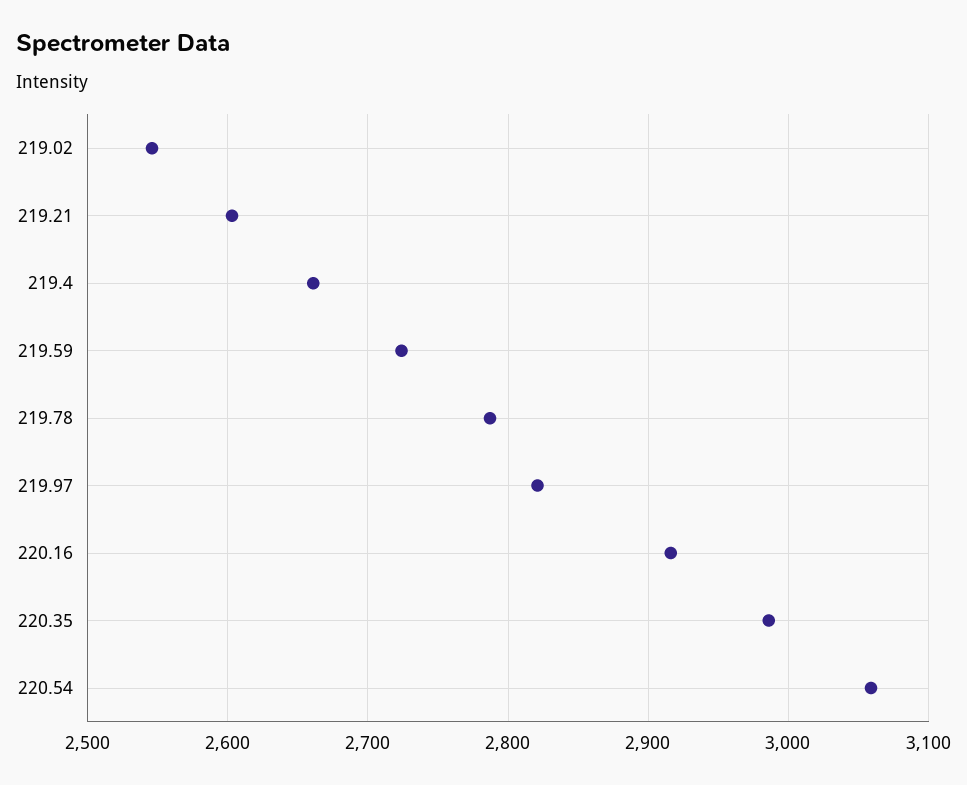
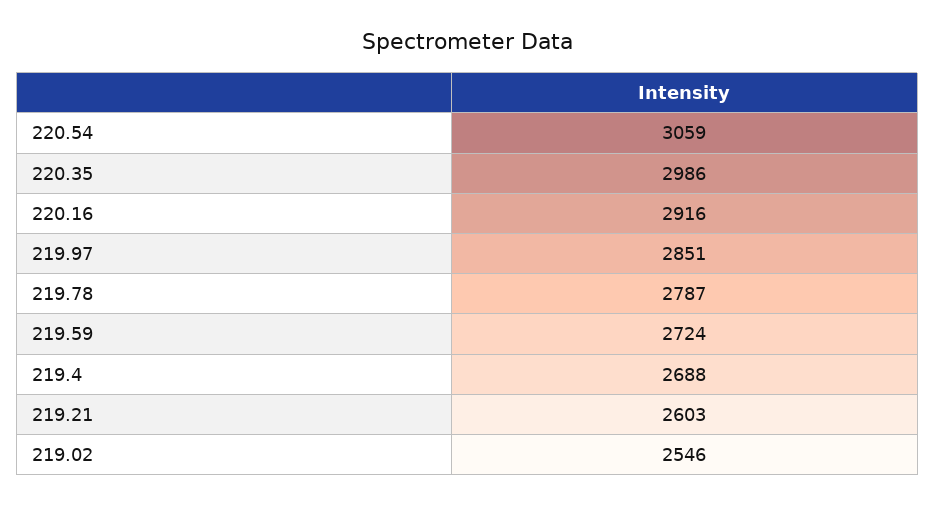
  {
    "219.02": 2546,
    "219.21": 2603,
-   "219.4": 2660,
+   "219.4": 2688,
    "219.59": 2724,
    "219.78": 2787,
-   "219.97": 2820,
+   "219.97": 2851,
    "220.16": 2916,
    "220.35": 2986,
    "220.54": 3059
  }

